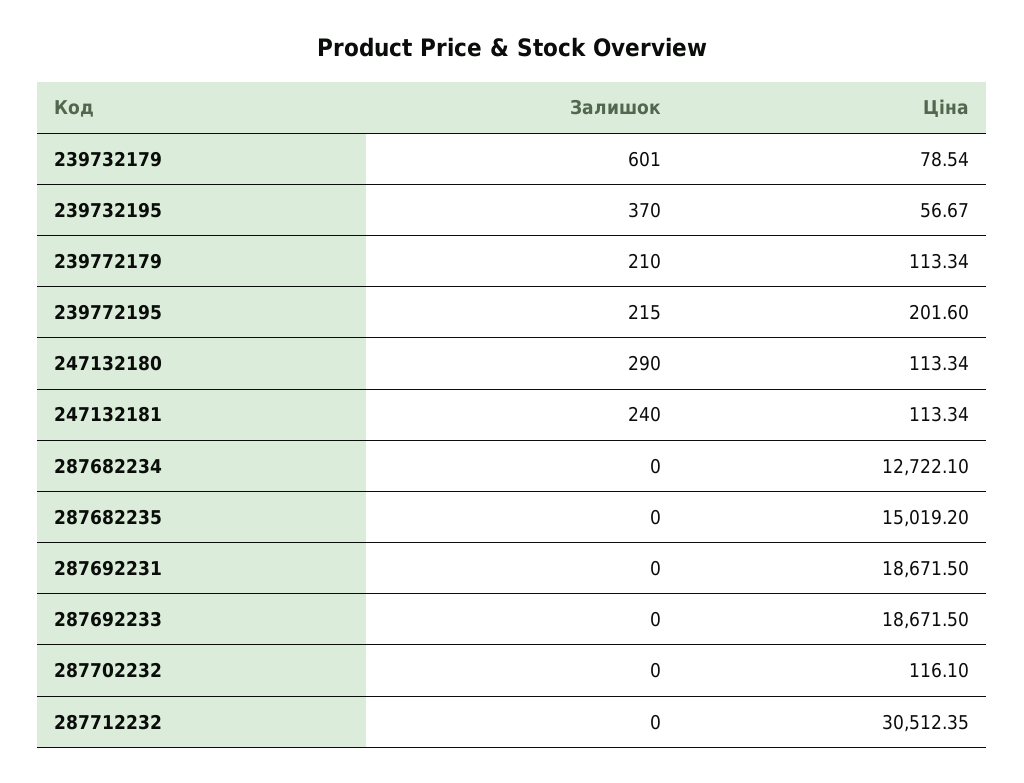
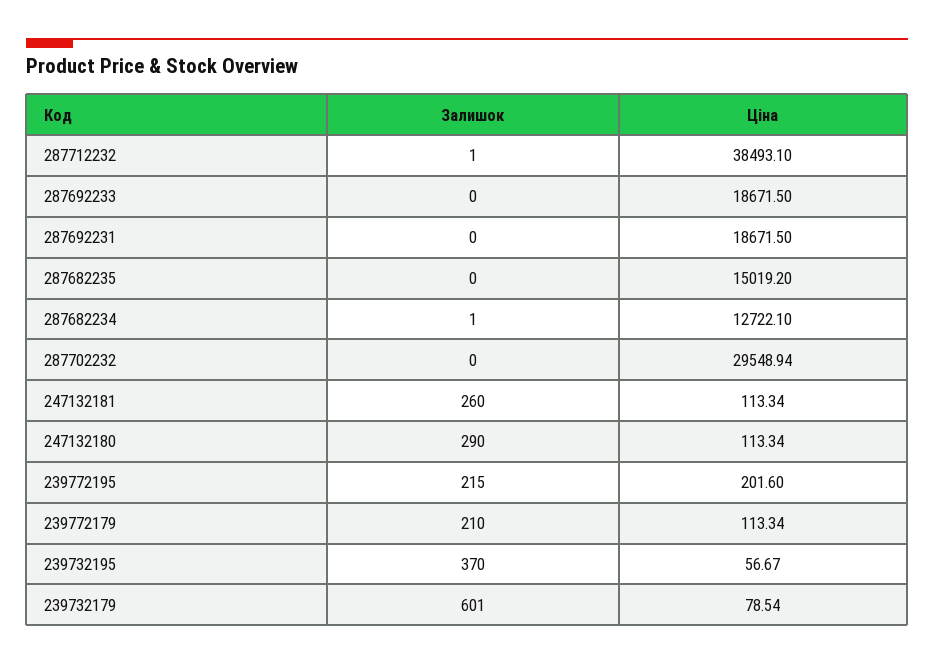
  {
    "Залишок": {
      "239732179": 601,
      "239732195": 370,
      "239772179": 210,
      "239772195": 215,
      "247132180": 290,
-     "247132181": 240,
+     "247132181": 260,
-     "287682234": 0,
+     "287682234": 1,
      "287682235": 0,
      "287692231": 0,
      "287692233": 0,
      "287702232": 0,
-     "287712232": 0
+     "287712232": 1
    },
    "Ціна": {
      "239732179": 78.54,
      "239732195": 56.67,
      "239772179": 113.34,
      "239772195": 201.6,
      "247132180": 113.34,
      "247132181": 113.34,
      "287682234": 12722.1,
      "287682235": 15019.2,
      "287692231": 18671.5,
      "287692233": 18671.5,
-     "287702232": 116.1,
+     "287702232": 29548.94,
-     "287712232": 30512.35
+     "287712232": 38493.1
    }
  }

